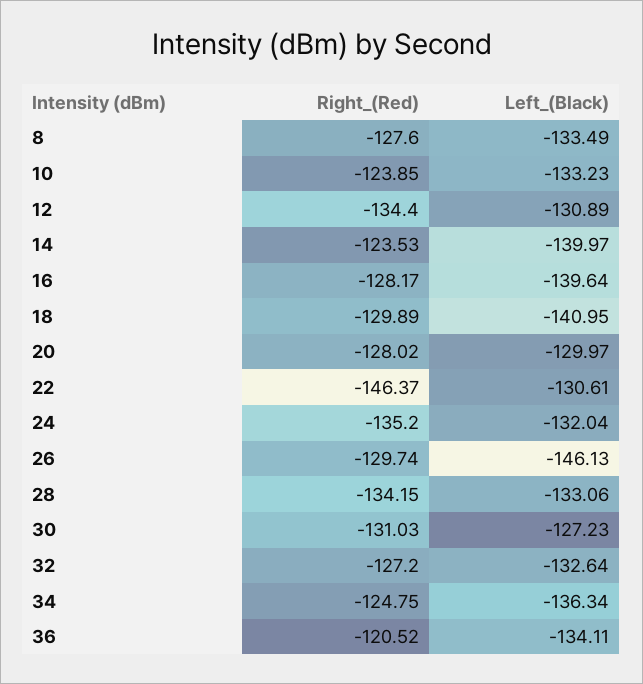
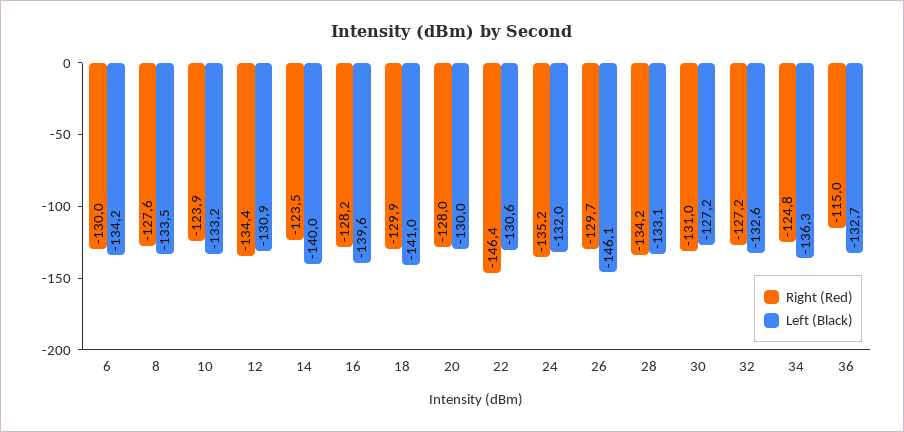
  {
    "Right_(Red)": {
      "8": -127.6,
      "10": -123.85,
      "12": -134.4,
      "14": -123.53,
      "16": -128.17,
      "18": -129.89,
      "20": -128.02,
      "22": -146.37,
      "24": -135.2,
      "26": -129.74,
      "28": -134.15,
      "30": -131.03,
      "32": -127.2,
      "34": -124.75,
-     "36": -120.52
+     "36": -115,
+     "6": -130
    },
    "Left_(Black)": {
      "8": -133.49,
      "10": -133.23,
      "12": -130.89,
      "14": -139.97,
      "16": -139.64,
      "18": -140.95,
      "20": -129.97,
      "22": -130.61,
      "24": -132.04,
      "26": -146.13,
      "28": -133.06,
      "30": -127.23,
      "32": -132.64,
      "34": -136.34,
-     "36": -134.11
+     "36": -132.7,
+     "6": -134.2
    }
  }

